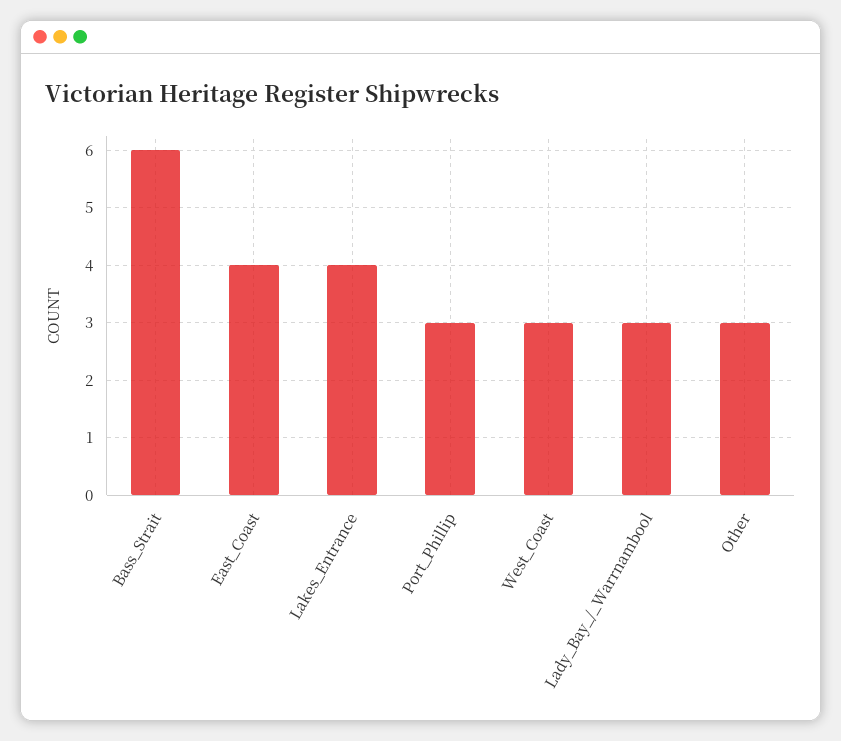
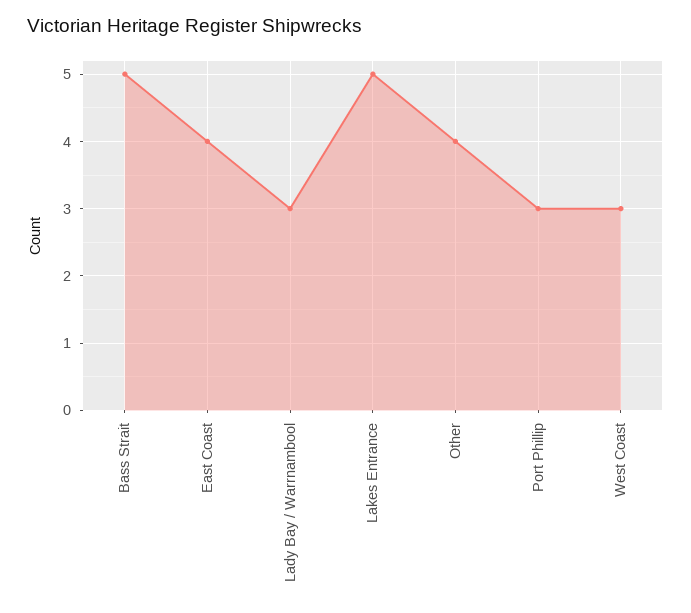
  {
-   "Bass_Strait": 6,
+   "Bass_Strait": 5,
    "East_Coast": 4,
-   "Lakes_Entrance": 4,
+   "Lakes_Entrance": 5,
    "Port_Phillip": 3,
    "West_Coast": 3,
    "Lady_Bay_/_Warrnambool": 3,
-   "Other": 3
+   "Other": 4
  }

